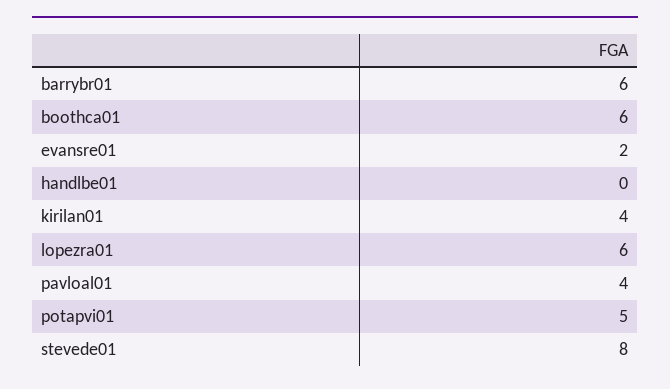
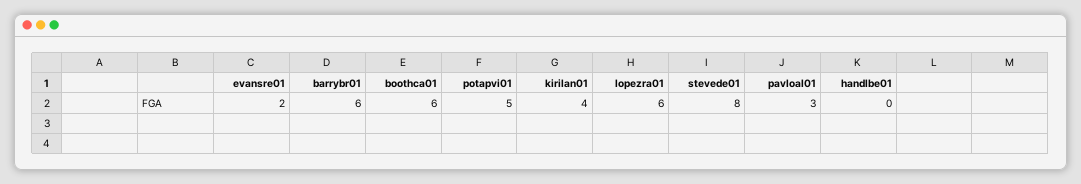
  {
    "barrybr01": 6,
    "boothca01": 6,
    "evansre01": 2,
    "handlbe01": 0,
    "kirilan01": 4,
    "lopezra01": 6,
-   "pavloal01": 4,
+   "pavloal01": 3,
    "potapvi01": 5,
    "stevede01": 8
  }

